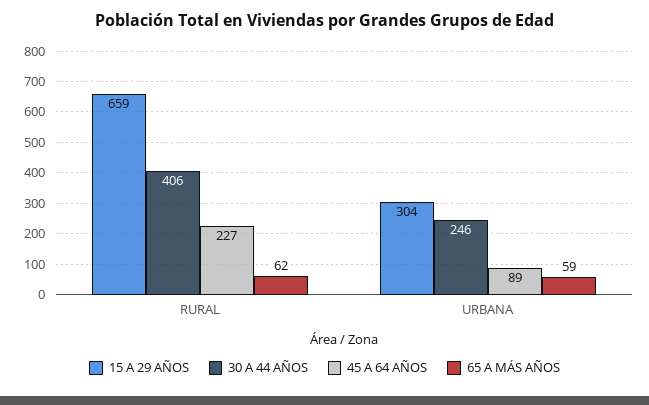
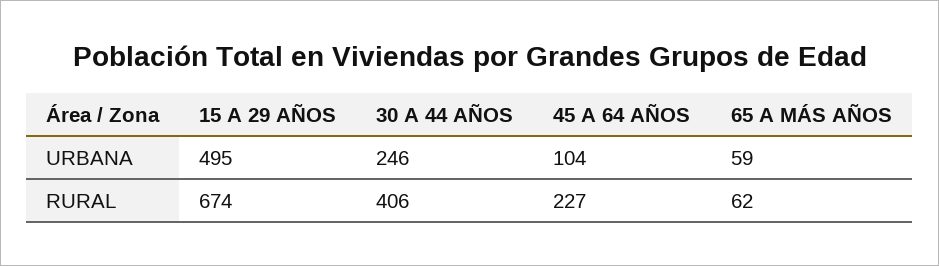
  {
    "15 A 29 AÑOS": {
-     "RURAL": 659,
+     "RURAL": 674,
-     "URBANA": 304
+     "URBANA": 495
    },
    "30 A 44 AÑOS": {
      "RURAL": 406,
      "URBANA": 246
    },
    "45 A 64 AÑOS": {
      "RURAL": 227,
-     "URBANA": 89
+     "URBANA": 104
    },
    "65 A MÁS AÑOS": {
      "RURAL": 62,
      "URBANA": 59
    }
  }

